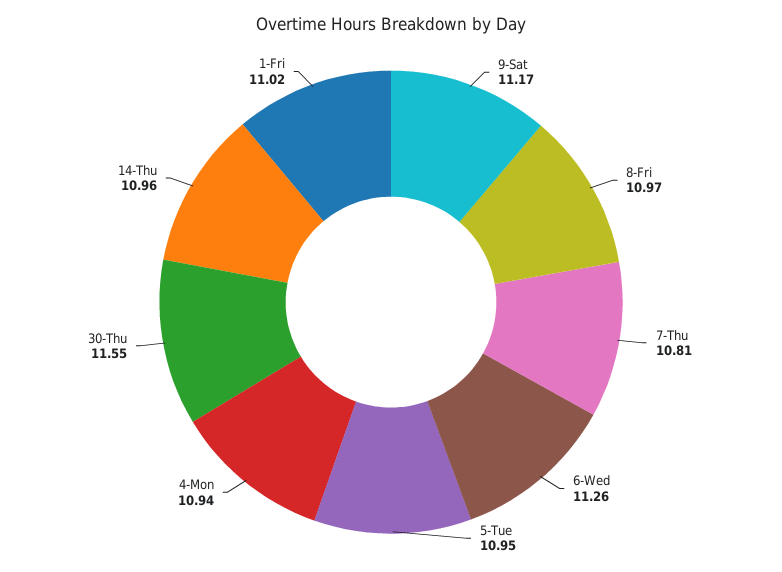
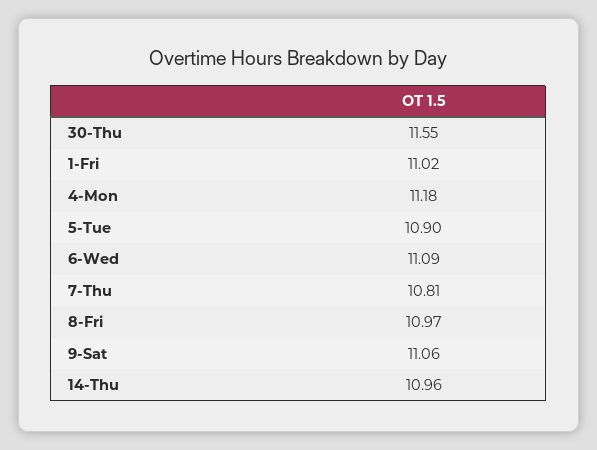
  {
-   "9-Sat": 11.17,
+   "9-Sat": 11.06,
    "8-Fri": 10.97,
    "7-Thu": 10.81,
-   "6-Wed": 11.26,
+   "6-Wed": 11.09,
-   "5-Tue": 10.95,
+   "5-Tue": 10.9,
-   "4-Mon": 10.94,
+   "4-Mon": 11.18,
    "30-Thu": 11.55,
    "14-Thu": 10.96,
    "1-Fri": 11.02
  }

